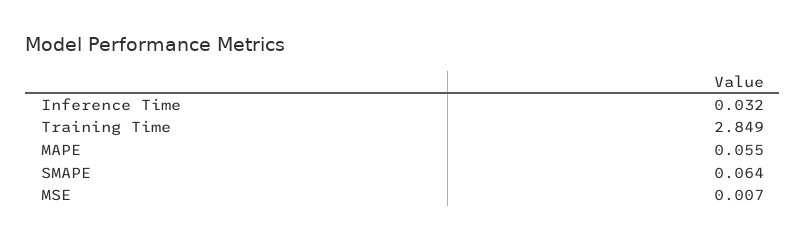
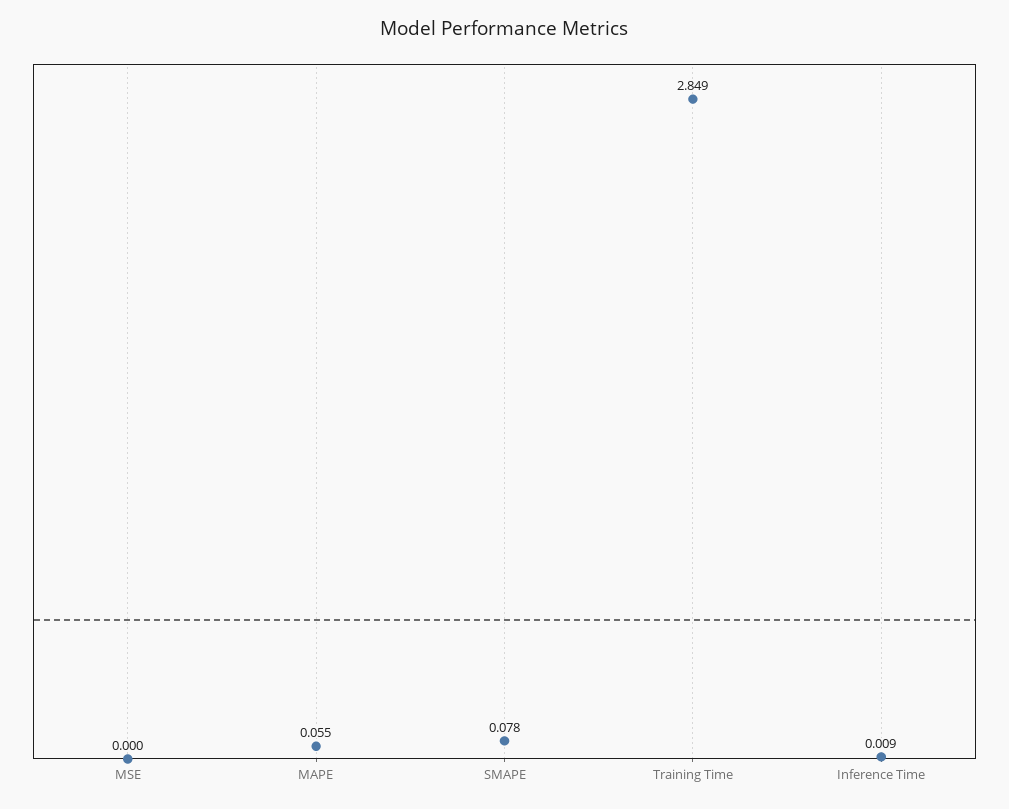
  {
-   "Inference Time": 0.032,
+   "Inference Time": 0.009,
    "Training Time": 2.849,
    "MAPE": 0.055,
-   "SMAPE": 0.064,
+   "SMAPE": 0.078,
-   "MSE": 0.007
+   "MSE": 0
  }

